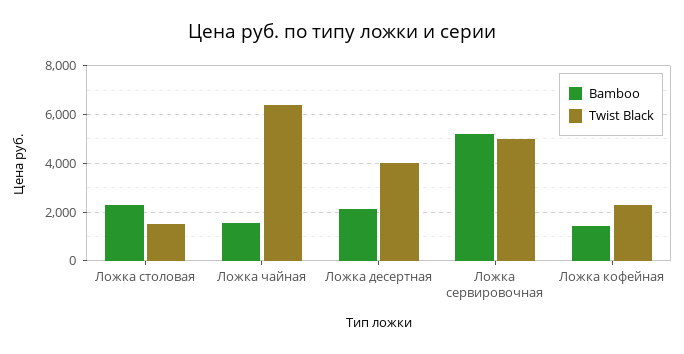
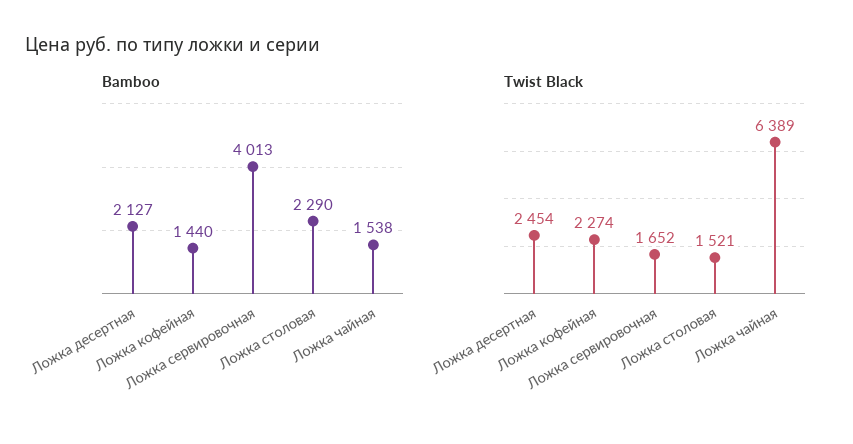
  {
    "Bamboo": {
      "Ложка столовая": 2290,
      "Ложка чайная": 1538,
      "Ложка десертная": 2127,
-     "Ложка сервировочная": 5250,
+     "Ложка сервировочная": 4013,
      "Ложка кофейная": 1440
    },
    "Twist Black": {
      "Ложка столовая": 1521,
      "Ложка чайная": 6389,
-     "Ложка десертная": 4000,
+     "Ложка десертная": 2454,
-     "Ложка сервировочная": 5000,
+     "Ложка сервировочная": 1652,
      "Ложка кофейная": 2274
    }
  }

